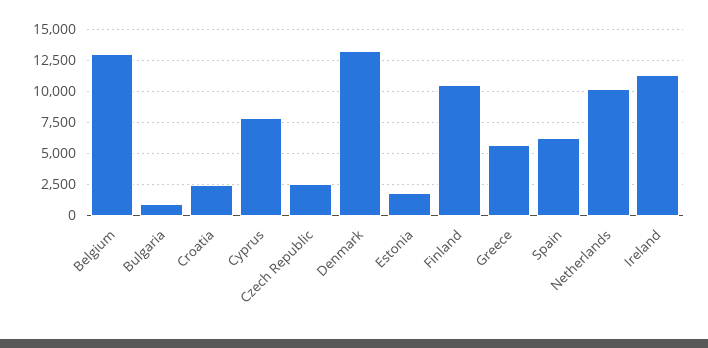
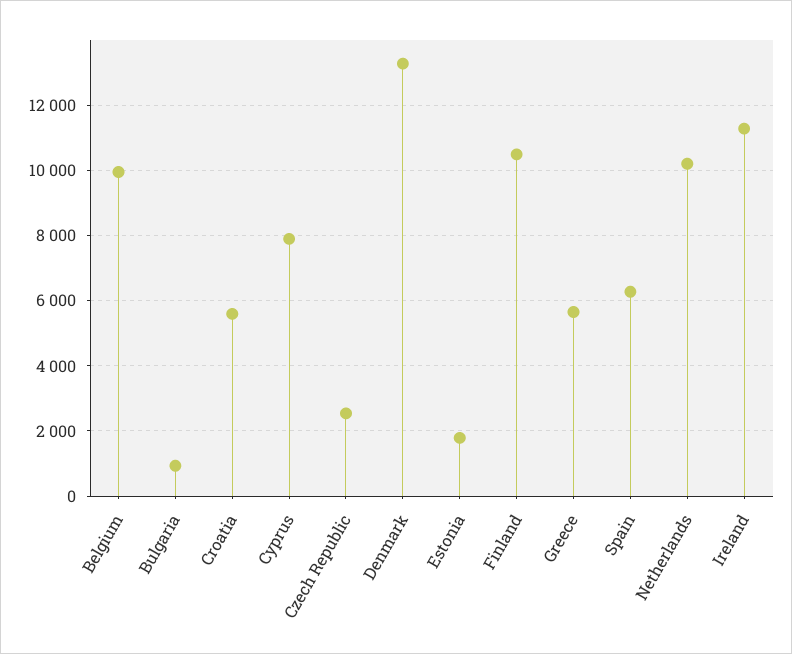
  {
-   "Belgium": 13000,
+   "Belgium": 10000,
    "Bulgaria": 1000,
-   "Croatia": 2500,
+   "Croatia": 5600,
    "Cyprus": 7800,
    "Czech Republic": 2600,
    "Denmark": 13200,
    "Estonia": 1800,
    "Finland": 10400,
    "Greece": 5600,
    "Spain": 6200,
    "Netherlands": 10200,
    "Ireland": 11200
  }

